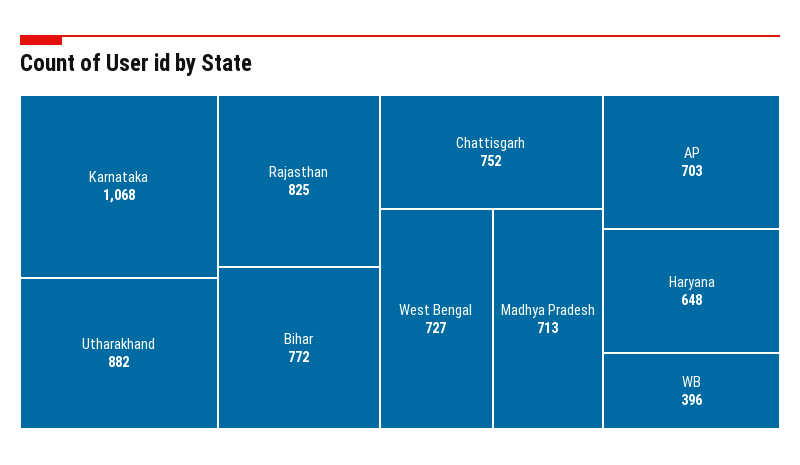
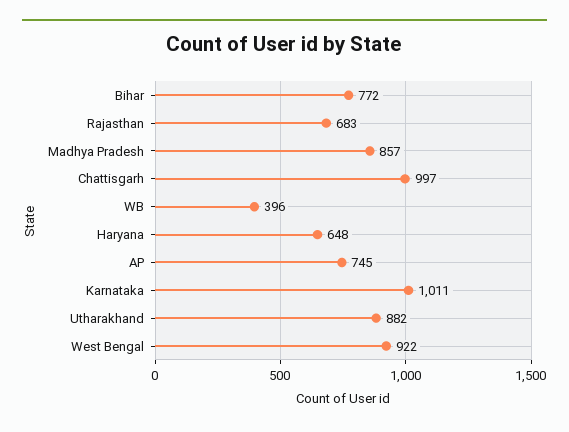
  {
-   "Karnataka": 1068,
+   "Karnataka": 1011,
    "Utharakhand": 882,
-   "Rajasthan": 825,
+   "Rajasthan": 683,
    "Bihar": 772,
-   "Chattisgarh": 752,
+   "Chattisgarh": 997,
-   "West Bengal": 727,
+   "West Bengal": 922,
-   "Madhya Pradesh": 713,
+   "Madhya Pradesh": 857,
-   "AP": 703,
+   "AP": 745,
    "Haryana": 648,
    "WB": 396
  }

